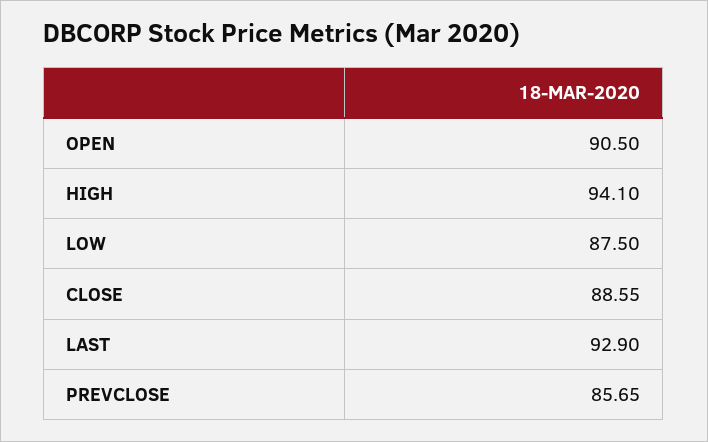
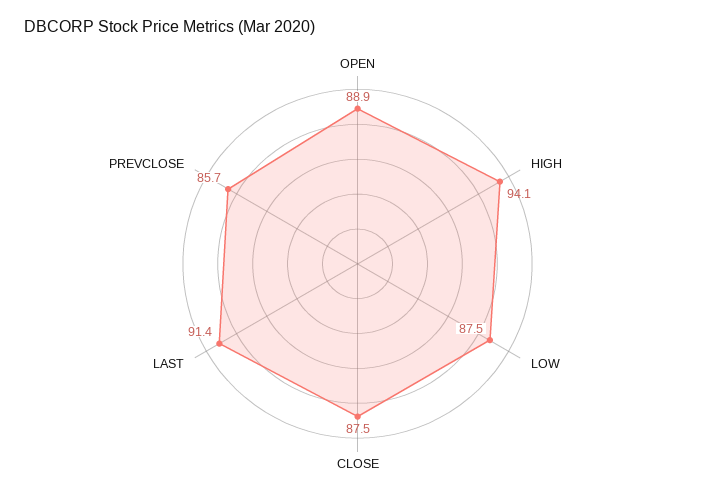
  {
-   "OPEN": 90.5,
+   "OPEN": 88.9,
    "HIGH": 94.1,
    "LOW": 87.5,
-   "CLOSE": 88.55,
+   "CLOSE": 87.5,
-   "LAST": 92.9,
+   "LAST": 91.4,
    "PREVCLOSE": 85.65
  }

